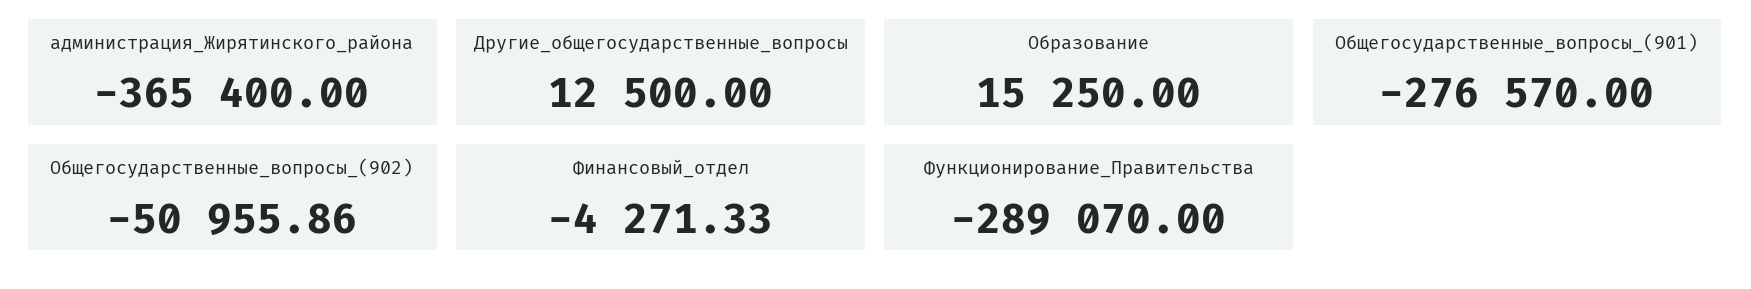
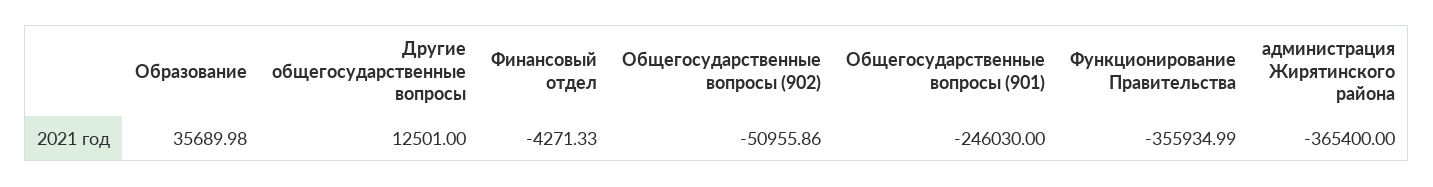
  {
    "администрация_Жирятинского_района": -365400,
-   "Другие_общегосударственные_вопросы": 12500,
+   "Другие_общегосударственные_вопросы": 12501,
-   "Образование": 15250,
+   "Образование": 35689.98,
-   "Общегосударственные_вопросы_(901)": -276570,
+   "Общегосударственные_вопросы_(901)": -246030,
    "Общегосударственные_вопросы_(902)": -50955.86,
    "Финансовый_отдел": -4271.33,
-   "Функционирование_Правительства": -289070
+   "Функционирование_Правительства": -355934.99
  }

